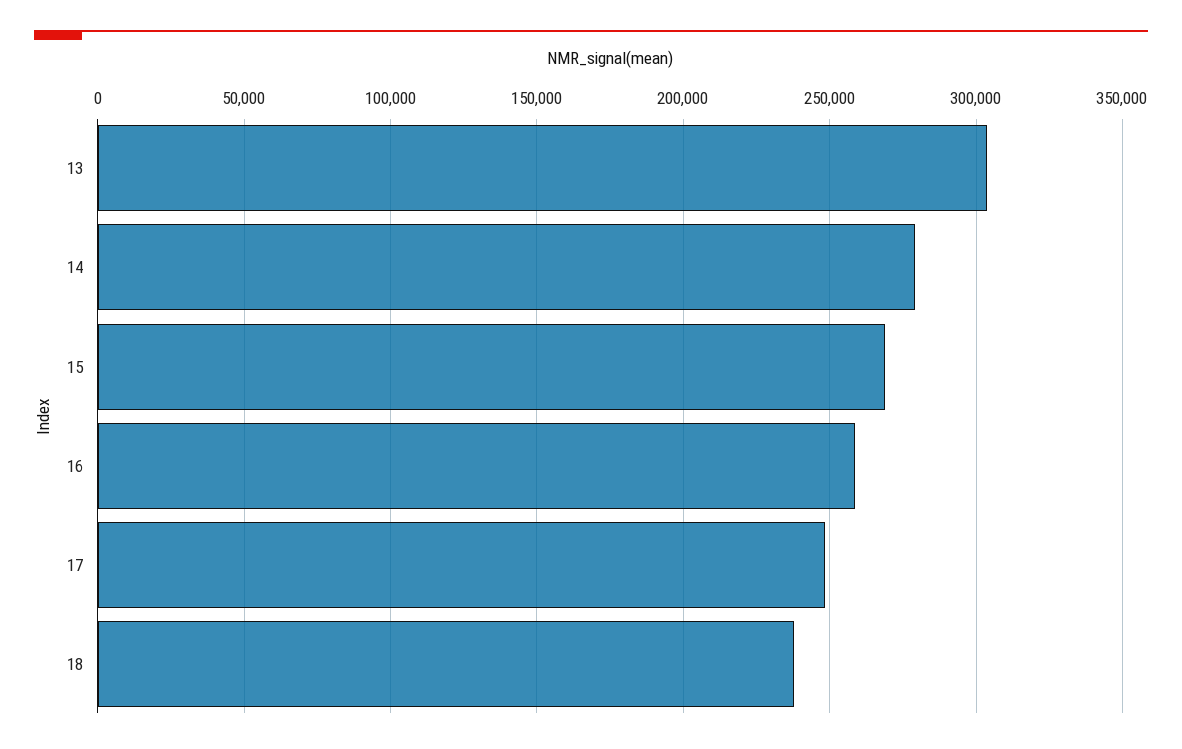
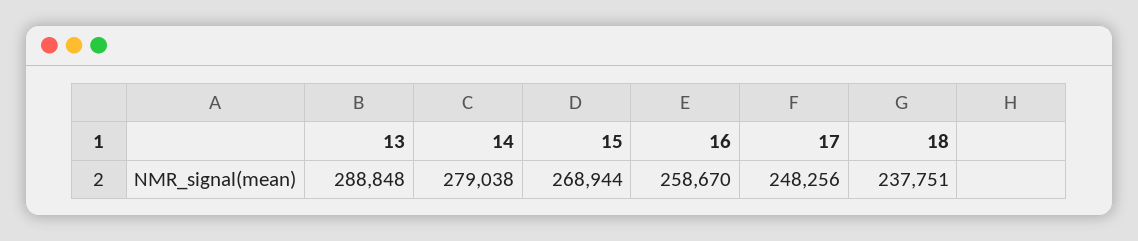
  {
-   "13": 305000,
+   "13": 288848,
    "14": 279038,
    "15": 268944,
    "16": 258670,
    "17": 248256,
    "18": 237751
  }

